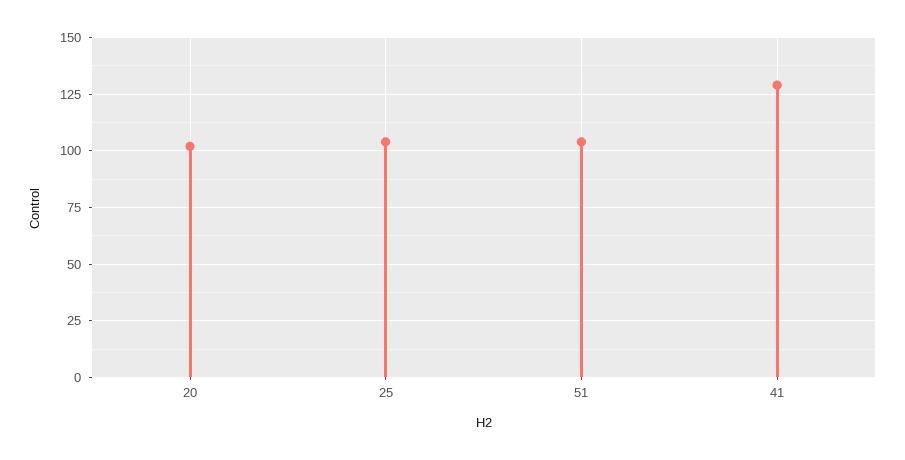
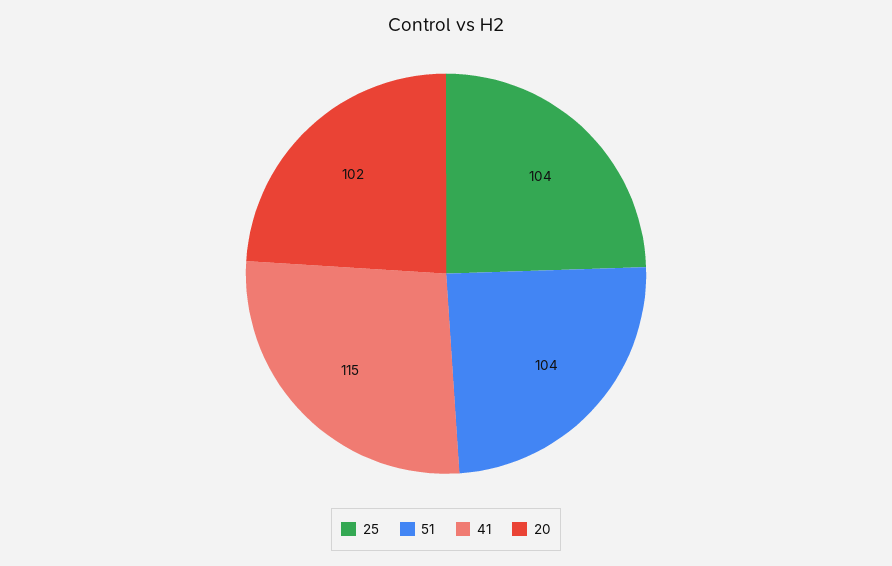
  {
    "20": 102,
    "25": 104,
    "51": 104,
-   "41": 130
+   "41": 115
  }

